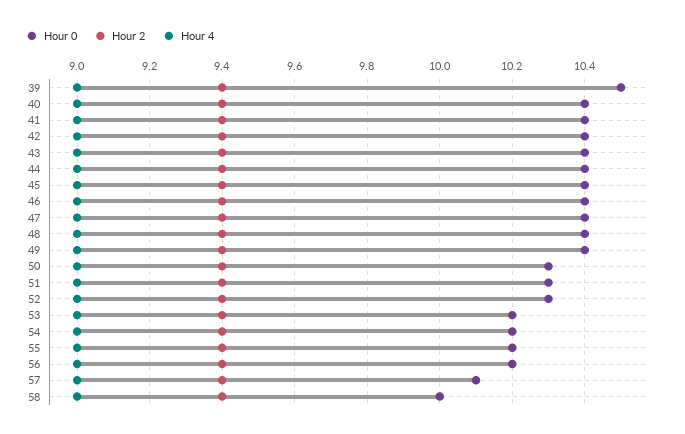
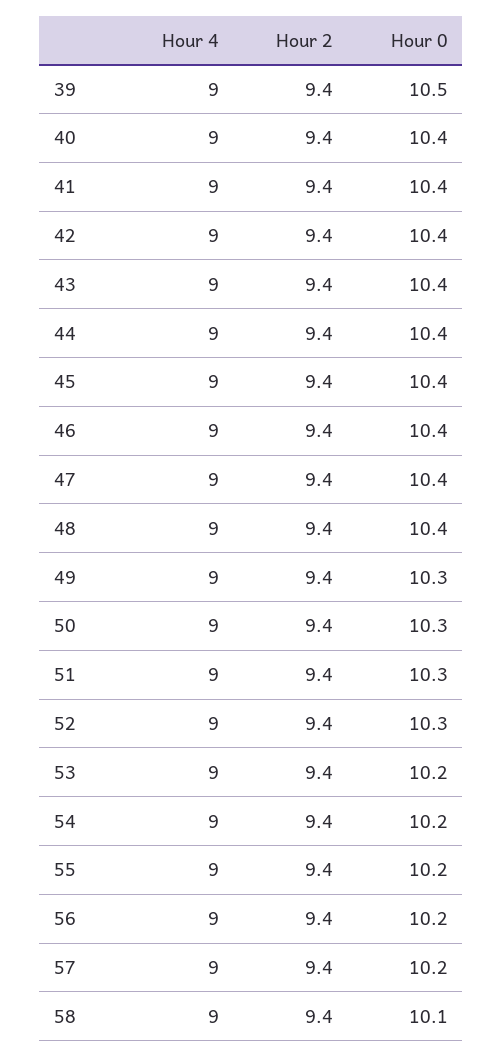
  {
    "Hour 0": {
      "39": 10.5,
      "40": 10.4,
      "41": 10.4,
      "42": 10.4,
      "43": 10.4,
      "44": 10.4,
      "45": 10.4,
      "46": 10.4,
      "47": 10.4,
      "48": 10.4,
-     "49": 10.4,
+     "49": 10.3,
      "50": 10.3,
      "51": 10.3,
      "52": 10.3,
      "53": 10.2,
      "54": 10.2,
      "55": 10.2,
      "56": 10.2,
-     "57": 10.1,
+     "57": 10.2,
-     "58": 10
+     "58": 10.1
    },
    "Hour 2": {
      "39": 9.4,
      "40": 9.4,
      "41": 9.4,
      "42": 9.4,
      "43": 9.4,
      "44": 9.4,
      "45": 9.4,
      "46": 9.4,
      "47": 9.4,
      "48": 9.4,
      "49": 9.4,
      "50": 9.4,
      "51": 9.4,
      "52": 9.4,
      "53": 9.4,
      "54": 9.4,
      "55": 9.4,
      "56": 9.4,
      "57": 9.4,
      "58": 9.4
    },
    "Hour 4": {
      "39": 9,
      "40": 9,
      "41": 9,
      "42": 9,
      "43": 9,
      "44": 9,
      "45": 9,
      "46": 9,
      "47": 9,
      "48": 9,
      "49": 9,
      "50": 9,
      "51": 9,
      "52": 9,
      "53": 9,
      "54": 9,
      "55": 9,
      "56": 9,
      "57": 9,
      "58": 9
    }
  }

